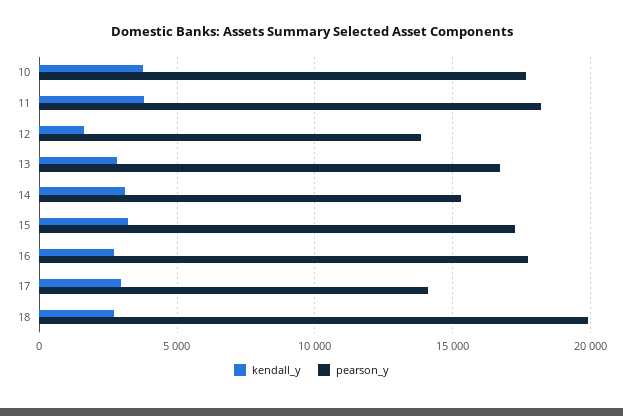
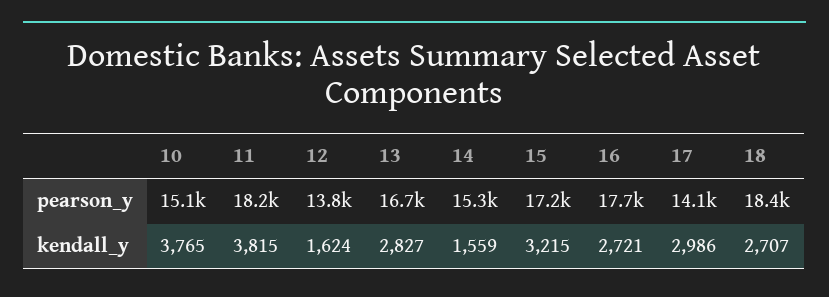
  {
    "kendall_y": {
      "10": 3765,
      "11": 3815,
      "12": 1624,
      "13": 2827,
-     "14": 3000,
+     "14": 1559,
      "15": 3215,
      "16": 2721,
      "17": 2986,
      "18": 2707
    },
    "pearson_y": {
-     "10": 17500,
+     "10": 15100,
      "11": 18200,
      "12": 13800,
      "13": 16700,
      "14": 15300,
      "15": 17200,
      "16": 17700,
      "17": 14100,
-     "18": 20000
+     "18": 18400
    }
  }

